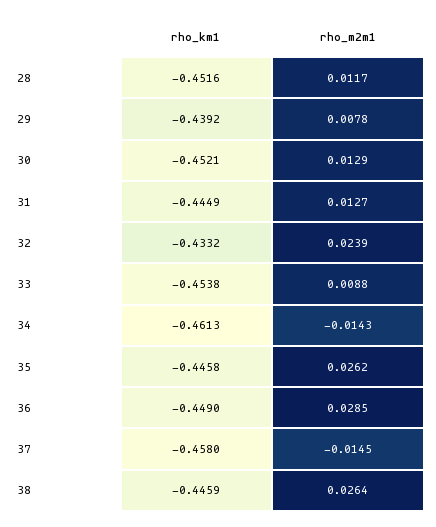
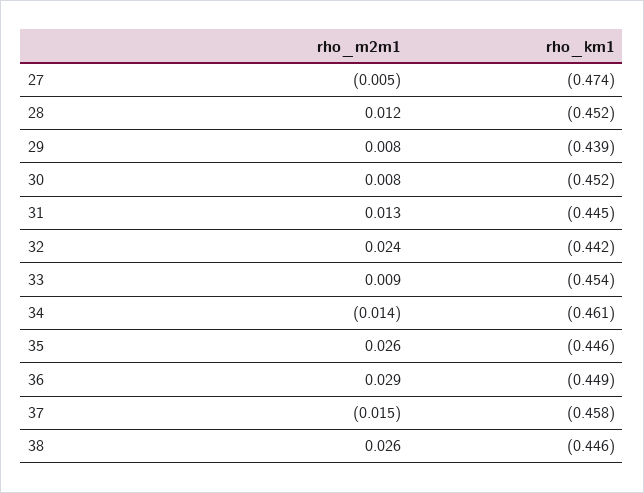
  {
    "rho_km1": {
      "28": -0.4516,
      "29": -0.4392,
      "30": -0.4521,
      "31": -0.4449,
-     "32": -0.4332,
+     "32": -0.442,
      "33": -0.4538,
      "34": -0.4613,
      "35": -0.4458,
      "36": -0.449,
      "37": -0.458,
-     "38": -0.4459
+     "38": -0.4459,
+     "27": -0.474
    },
    "rho_m2m1": {
      "28": 0.0117,
      "29": 0.0078,
-     "30": 0.0129,
+     "30": 0.008,
      "31": 0.0127,
      "32": 0.0239,
      "33": 0.0088,
      "34": -0.0143,
      "35": 0.0262,
      "36": 0.0285,
      "37": -0.0145,
-     "38": 0.0264
+     "38": 0.0264,
+     "27": -0.005
    }
  }

